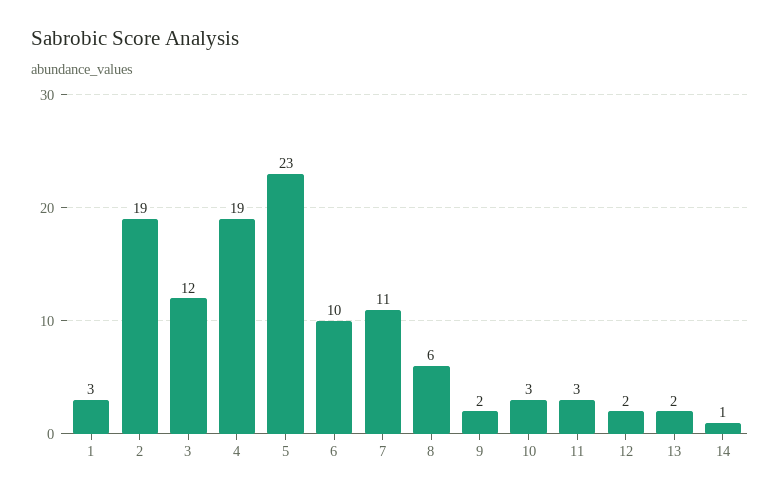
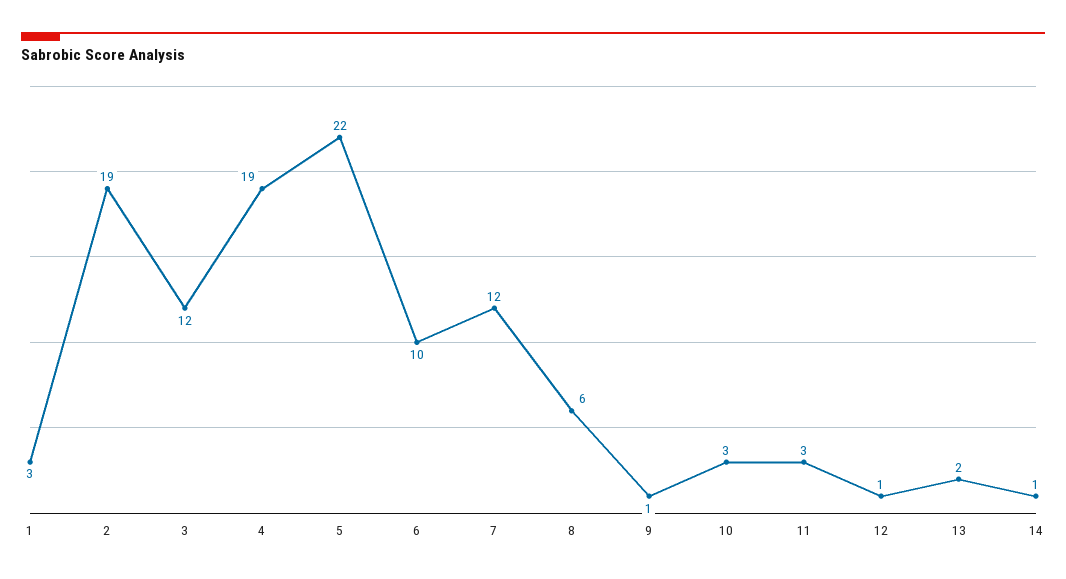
  {
    "1": 3,
    "2": 19,
    "3": 12,
    "4": 19,
-   "5": 23,
+   "5": 22,
    "6": 10,
-   "7": 11,
+   "7": 12,
    "8": 6,
-   "9": 2,
+   "9": 1,
    "10": 3,
    "11": 3,
-   "12": 2,
+   "12": 1,
    "13": 2,
    "14": 1
  }

